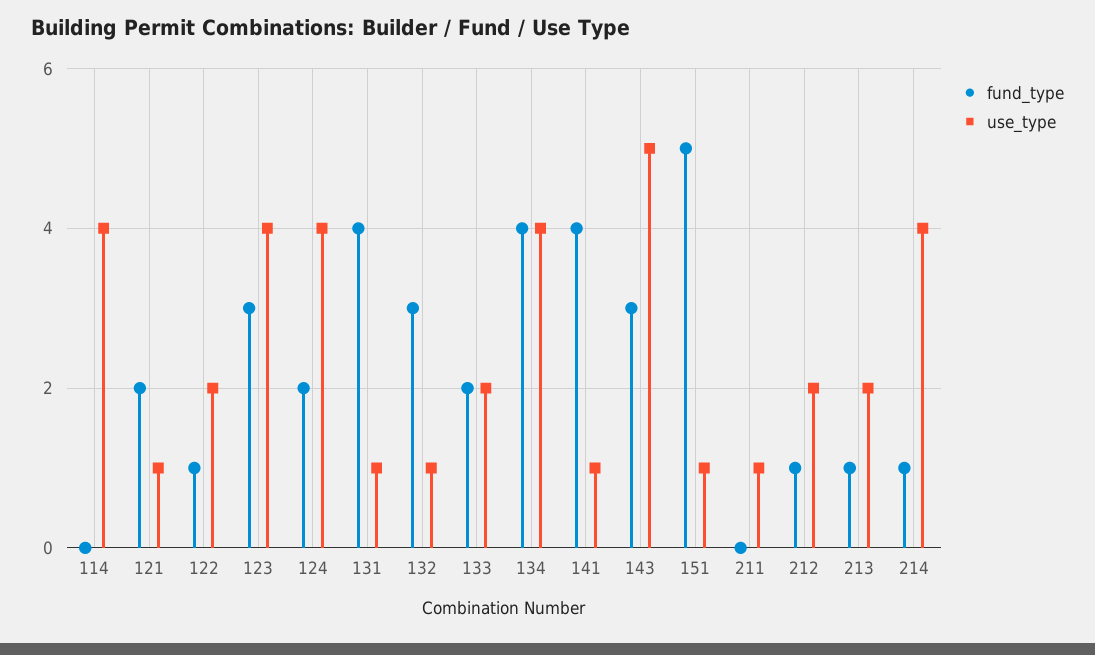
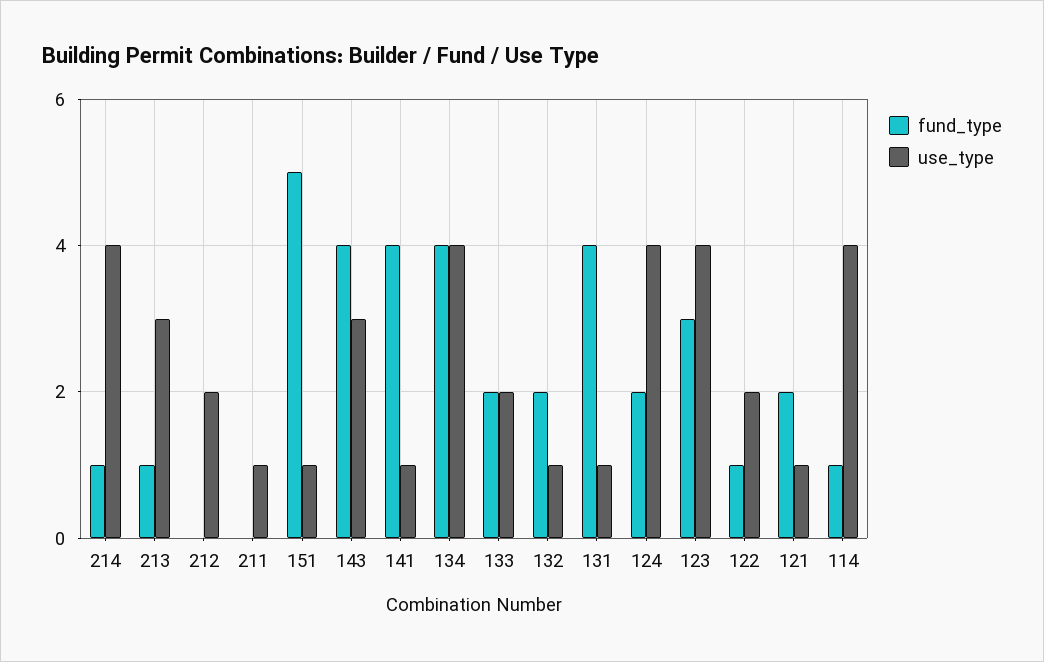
  {
    "fund_type": {
-     "114": 0,
+     "114": 1,
      "121": 2,
      "122": 1,
      "123": 3,
      "124": 2,
      "131": 4,
-     "132": 3,
+     "132": 2,
      "133": 2,
      "134": 4,
      "141": 4,
-     "143": 3,
+     "143": 4,
      "151": 5,
      "211": 0,
-     "212": 1,
+     "212": 0,
      "213": 1,
      "214": 1
    },
    "use_type": {
      "114": 4,
      "121": 1,
      "122": 2,
      "123": 4,
      "124": 4,
      "131": 1,
      "132": 1,
      "133": 2,
      "134": 4,
      "141": 1,
-     "143": 5,
+     "143": 3,
      "151": 1,
      "211": 1,
      "212": 2,
-     "213": 2,
+     "213": 3,
      "214": 4
    }
  }

